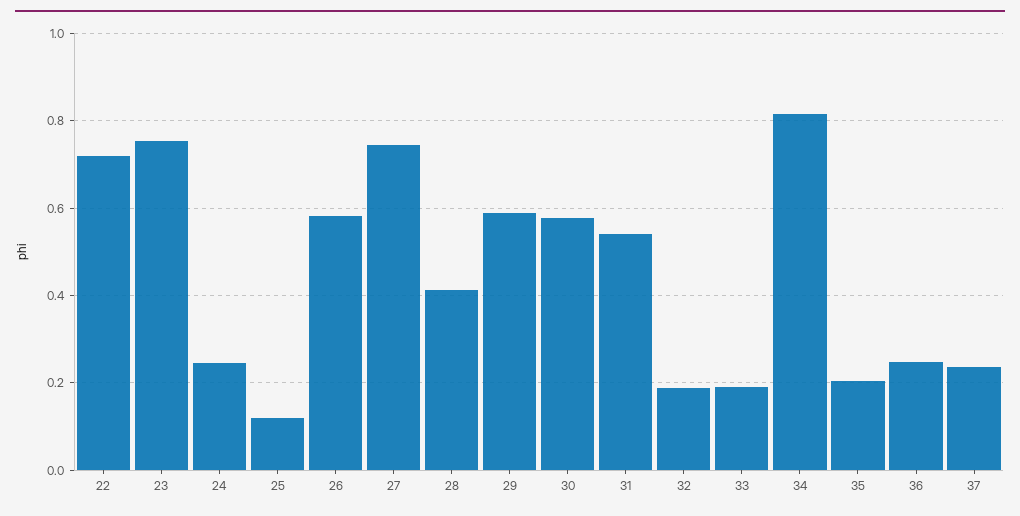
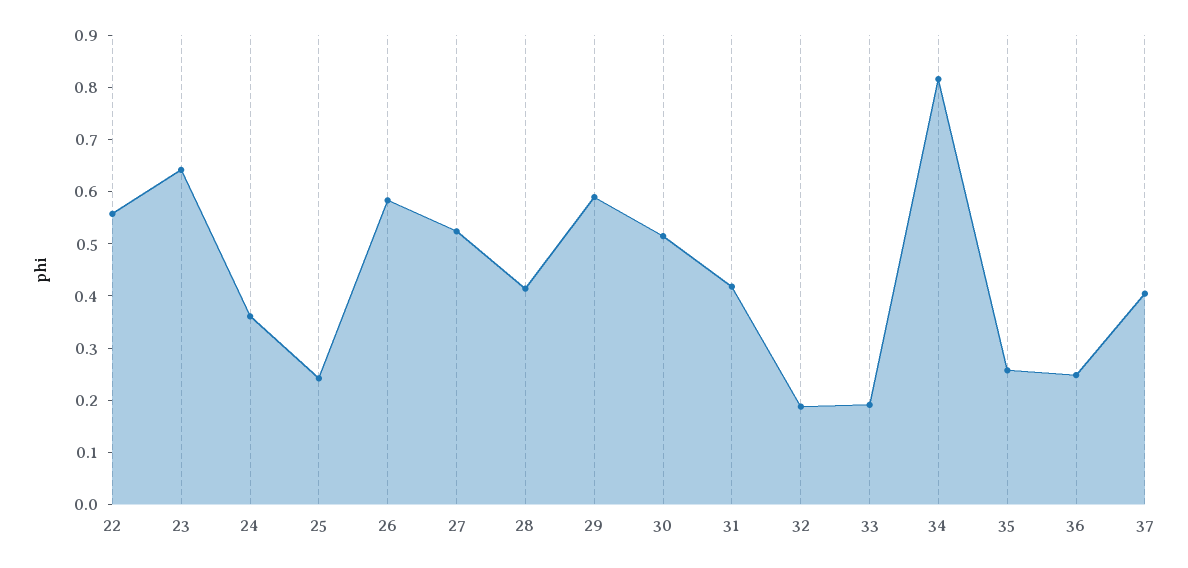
  {
-   "22": 0.72,
+   "22": 0.56,
-   "23": 0.76,
+   "23": 0.64,
-   "24": 0.24,
+   "24": 0.36,
-   "25": 0.12,
+   "25": 0.24,
    "26": 0.58,
-   "27": 0.74,
+   "27": 0.52,
    "28": 0.42,
    "29": 0.58,
-   "30": 0.58,
+   "30": 0.52,
-   "31": 0.54,
+   "31": 0.42,
    "32": 0.18,
    "33": 0.2,
    "34": 0.82,
-   "35": 0.2,
+   "35": 0.26,
    "36": 0.24,
-   "37": 0.24
+   "37": 0.4
  }

